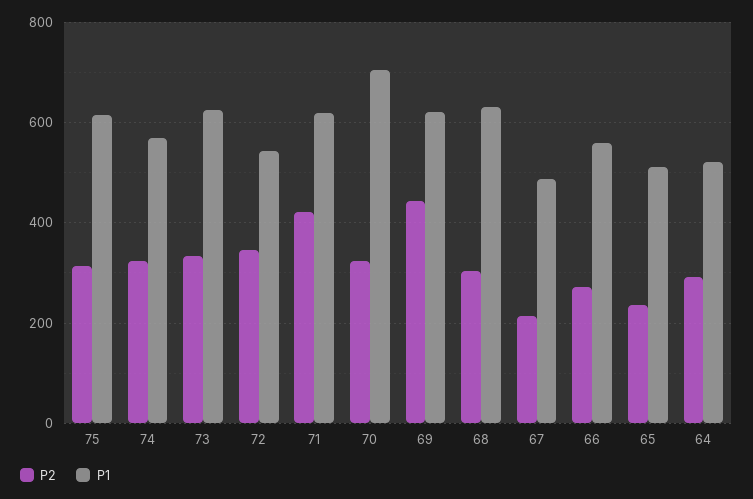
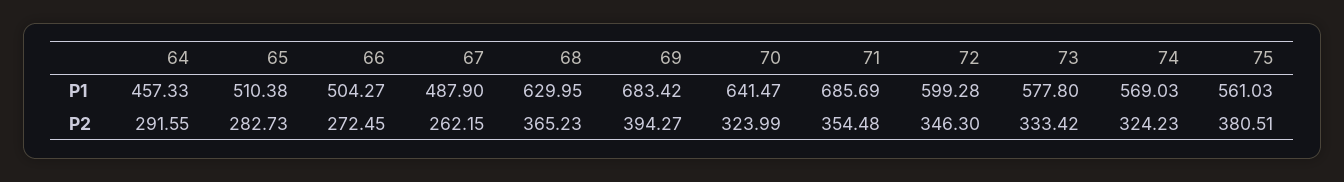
  {
    "P2": {
-     "75": 320,
+     "75": 380.51,
      "74": 324.23,
      "73": 333.42,
      "72": 346.3,
-     "71": 420,
+     "71": 354.48,
      "70": 323.99,
-     "69": 440,
+     "69": 394.27,
-     "68": 300,
+     "68": 365.23,
-     "67": 220,
+     "67": 262.15,
      "66": 272.45,
-     "65": 240,
+     "65": 282.73,
      "64": 291.55
    },
    "P1": {
-     "75": 620,
+     "75": 561.03,
      "74": 569.03,
-     "73": 620,
+     "73": 577.8,
-     "72": 540,
+     "72": 599.28,
-     "71": 620,
+     "71": 685.69,
-     "70": 700,
+     "70": 641.47,
-     "69": 620,
+     "69": 683.42,
      "68": 629.95,
      "67": 487.9,
-     "66": 560,
+     "66": 504.27,
      "65": 510.38,
-     "64": 520
+     "64": 457.33
    }
  }

